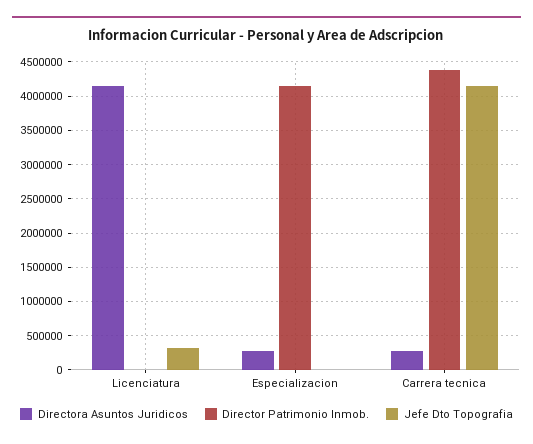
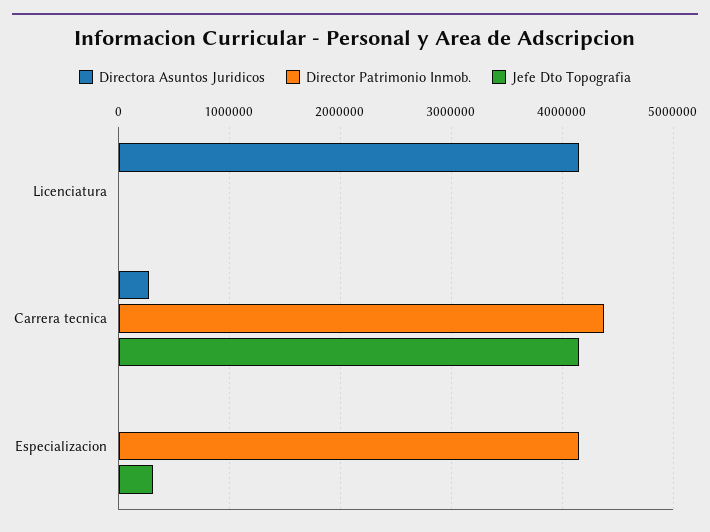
  {
    "Directora Asuntos Juridicos": {
      "Licenciatura": 4100000,
-     "Especializacion": 300000,
+     "Especializacion": 0,
      "Carrera tecnica": 300000
    },
    "Director Patrimonio Inmob.": {
      "Licenciatura": 0,
      "Especializacion": 4100000,
      "Carrera tecnica": 4400000
    },
    "Jefe Dto Topografia": {
-     "Licenciatura": 300000,
+     "Licenciatura": 0,
-     "Especializacion": 0,
+     "Especializacion": 300000,
      "Carrera tecnica": 4100000
    }
  }

